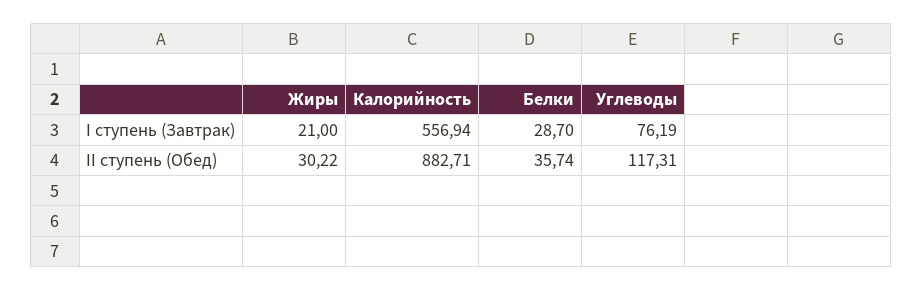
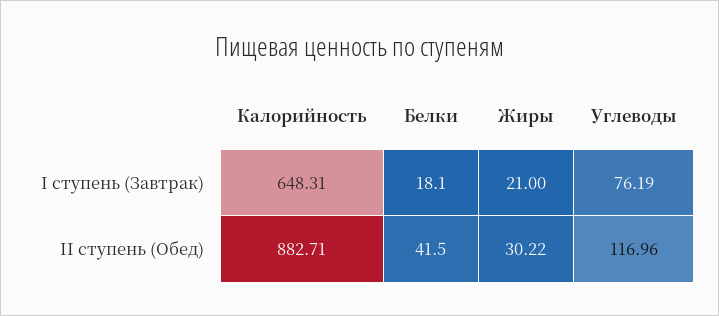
  {
    "Жиры": {
      "I ступень (Завтрак)": 21,
      "II ступень (Обед)": 30.22
    },
    "Калорийность": {
-     "I ступень (Завтрак)": 556.94,
+     "I ступень (Завтрак)": 648.31,
      "II ступень (Обед)": 882.71
    },
    "Белки": {
-     "I ступень (Завтрак)": 28.7,
+     "I ступень (Завтрак)": 18.1,
-     "II ступень (Обед)": 35.74
+     "II ступень (Обед)": 41.5
    },
    "Углеводы": {
      "I ступень (Завтрак)": 76.19,
-     "II ступень (Обед)": 117.31
+     "II ступень (Обед)": 116.96
    }
  }

